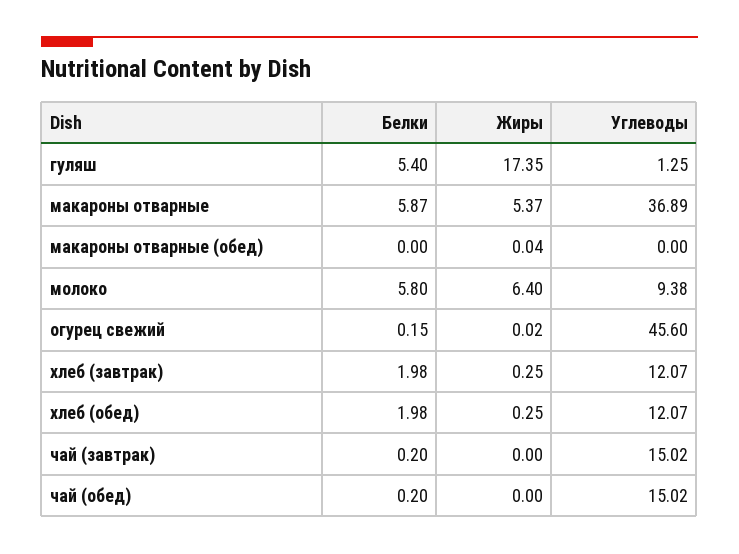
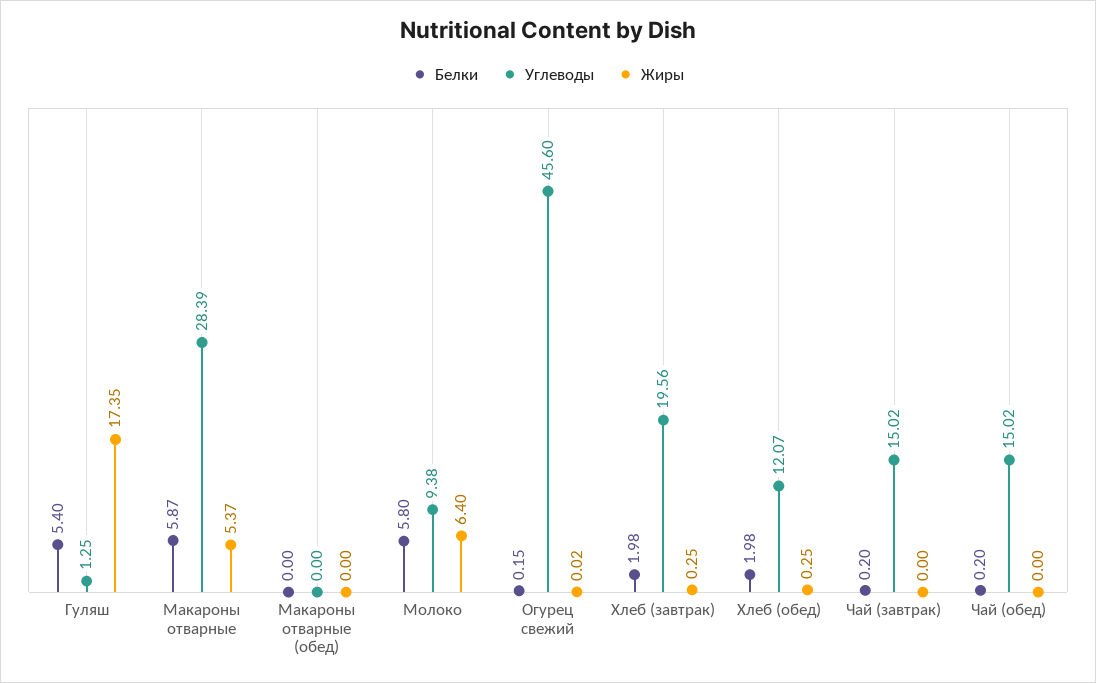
  {
    "Белки": {
      "гуляш": 5.4,
      "макароны отварные": 5.87,
      "макароны отварные (обед)": 0,
      "молоко": 5.8,
      "огурец свежий": 0.15,
      "хлеб (завтрак)": 1.98,
      "хлеб (обед)": 1.98,
      "чай (завтрак)": 0.2,
      "чай (обед)": 0.2
    },
    "Жиры": {
      "гуляш": 17.35,
      "макароны отварные": 5.37,
-     "макароны отварные (обед)": 0.04,
+     "макароны отварные (обед)": 0,
      "молоко": 6.4,
      "огурец свежий": 0.02,
      "хлеб (завтрак)": 0.25,
      "хлеб (обед)": 0.25,
      "чай (завтрак)": 0,
      "чай (обед)": 0
    },
    "Углеводы": {
      "гуляш": 1.25,
-     "макароны отварные": 36.89,
+     "макароны отварные": 28.39,
      "макароны отварные (обед)": 0,
      "молоко": 9.38,
      "огурец свежий": 45.6,
-     "хлеб (завтрак)": 12.07,
+     "хлеб (завтрак)": 19.56,
      "хлеб (обед)": 12.07,
      "чай (завтрак)": 15.02,
      "чай (обед)": 15.02
    }
  }

